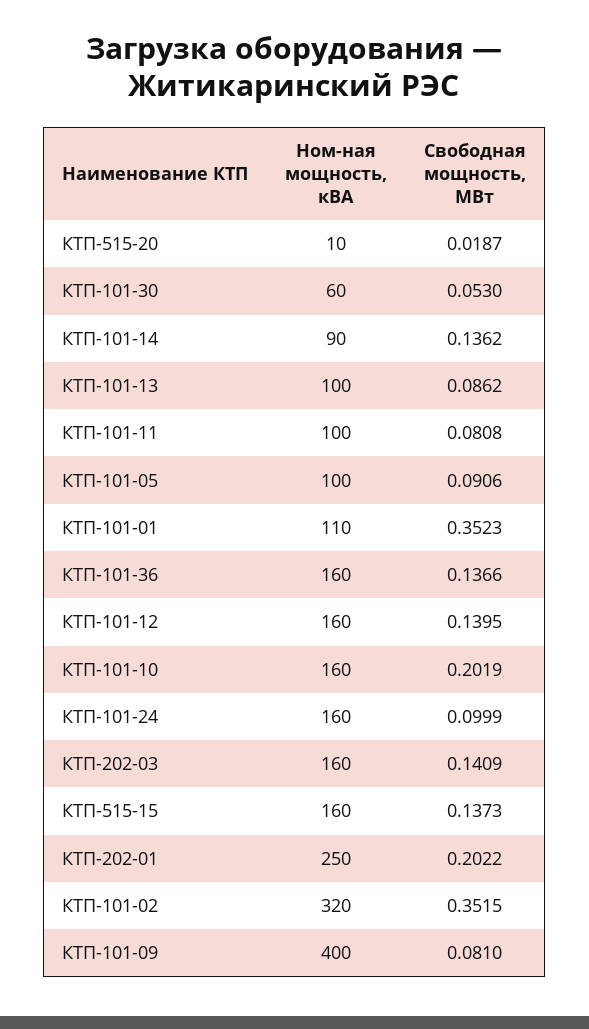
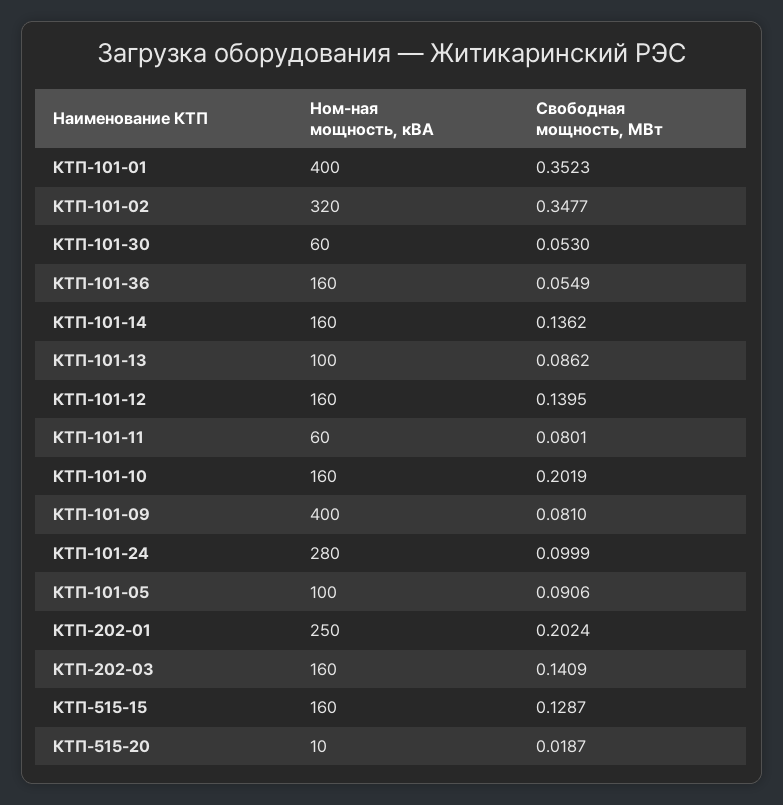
  {
    "Ном-ная мощность, кВА": {
      "КТП-515-20": 10,
      "КТП-101-30": 60,
-     "КТП-101-14": 90,
+     "КТП-101-14": 160,
      "КТП-101-13": 100,
-     "КТП-101-11": 100,
+     "КТП-101-11": 60,
      "КТП-101-05": 100,
-     "КТП-101-01": 110,
+     "КТП-101-01": 400,
      "КТП-101-36": 160,
      "КТП-101-12": 160,
      "КТП-101-10": 160,
-     "КТП-101-24": 160,
+     "КТП-101-24": 280,
      "КТП-202-03": 160,
      "КТП-515-15": 160,
      "КТП-202-01": 250,
      "КТП-101-02": 320,
      "КТП-101-09": 400
    },
    "Свободная мощность, МВт": {
      "КТП-515-20": 0.0187,
      "КТП-101-30": 0.053,
      "КТП-101-14": 0.1362,
      "КТП-101-13": 0.0862,
-     "КТП-101-11": 0.0808,
+     "КТП-101-11": 0.0801,
      "КТП-101-05": 0.0906,
      "КТП-101-01": 0.3523,
-     "КТП-101-36": 0.1366,
+     "КТП-101-36": 0.0549,
      "КТП-101-12": 0.1395,
      "КТП-101-10": 0.2019,
      "КТП-101-24": 0.0999,
      "КТП-202-03": 0.1409,
-     "КТП-515-15": 0.1373,
+     "КТП-515-15": 0.1287,
-     "КТП-202-01": 0.2022,
+     "КТП-202-01": 0.2024,
-     "КТП-101-02": 0.3515,
+     "КТП-101-02": 0.3477,
      "КТП-101-09": 0.081
    }
  }

